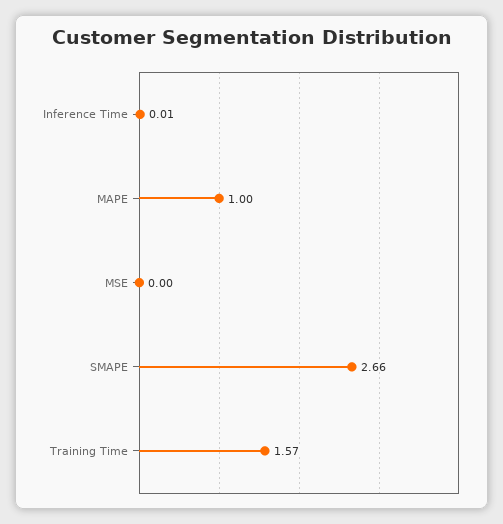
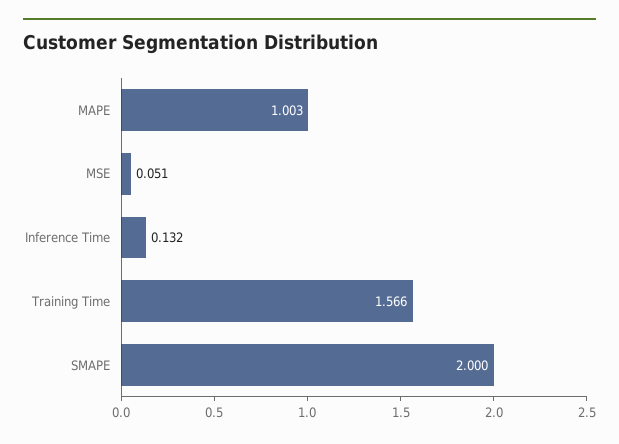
  {
-   "Inference Time": 0.01,
+   "Inference Time": 0.132,
    "MAPE": 1.003,
-   "MSE": 0,
+   "MSE": 0.051,
-   "SMAPE": 2.66,
+   "SMAPE": 2,
    "Training Time": 1.566
  }

